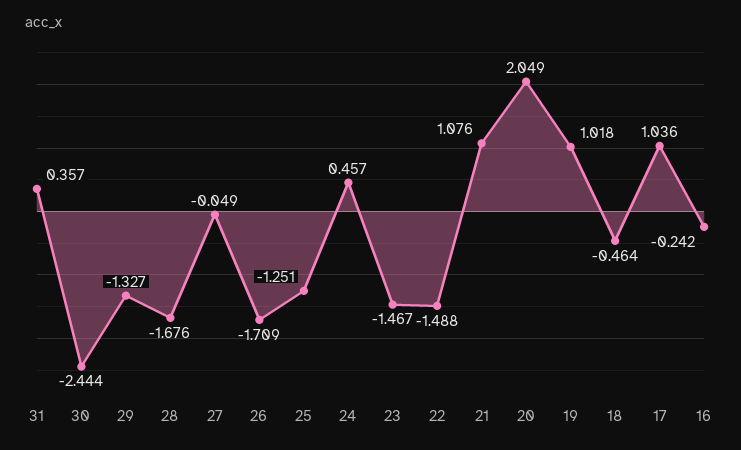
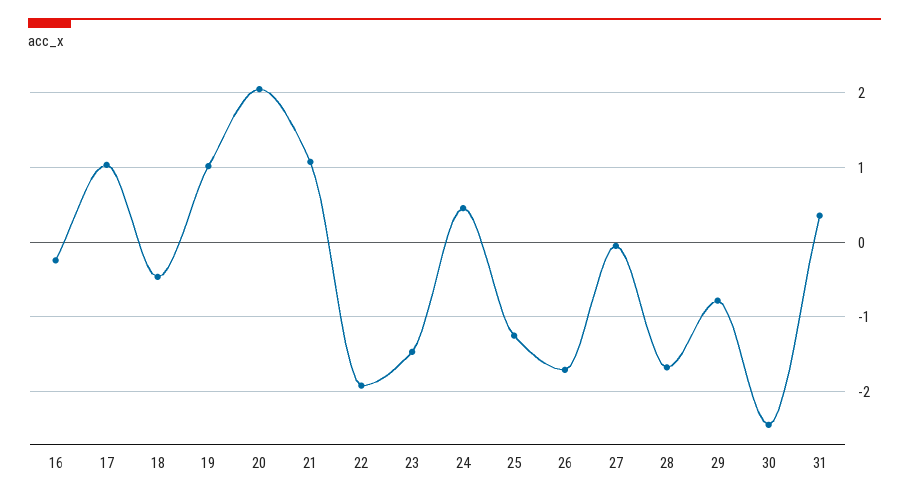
  {
    "31": 0.357,
    "30": -2.444,
-   "29": -1.327,
+   "29": -0.8,
    "28": -1.676,
    "27": -0.049,
    "26": -1.709,
    "25": -1.251,
    "24": 0.457,
    "23": -1.467,
-   "22": -1.488,
+   "22": -1.9,
    "21": 1.076,
    "20": 2.049,
    "19": 1.018,
    "18": -0.464,
    "17": 1.036,
    "16": -0.242
  }

